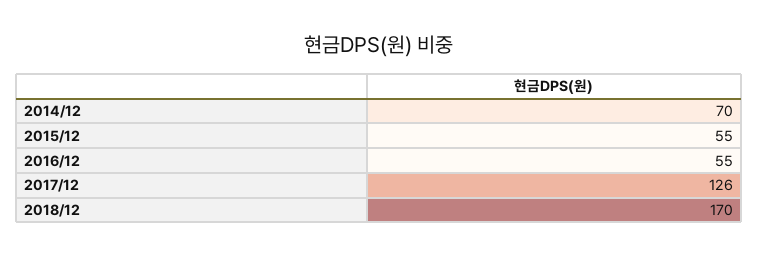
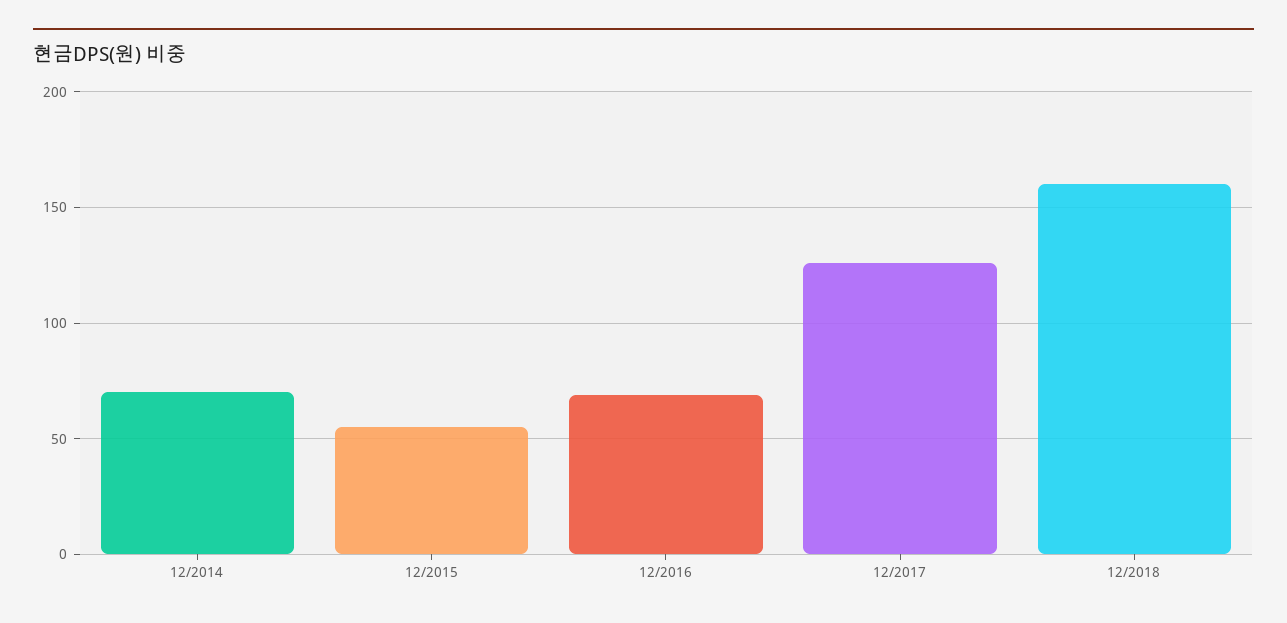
  {
    "2014/12": 70,
    "2015/12": 55,
-   "2016/12": 55,
+   "2016/12": 70,
    "2017/12": 126,
-   "2018/12": 170
+   "2018/12": 160
  }

